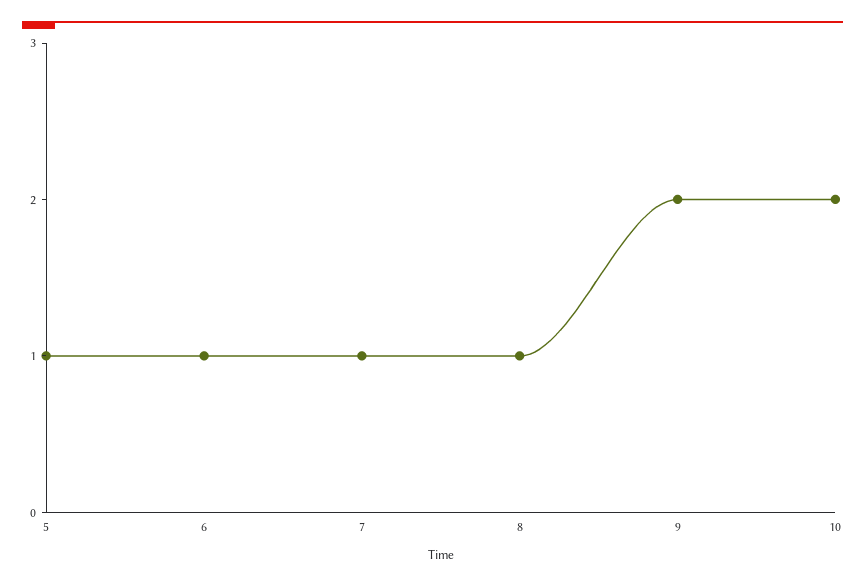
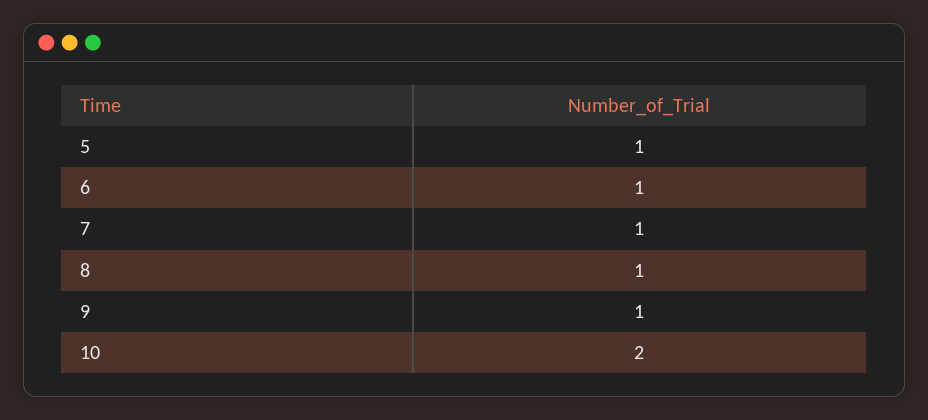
  {
    "5": 1,
    "6": 1,
    "7": 1,
    "8": 1,
-   "9": 2,
+   "9": 1,
    "10": 2
  }

